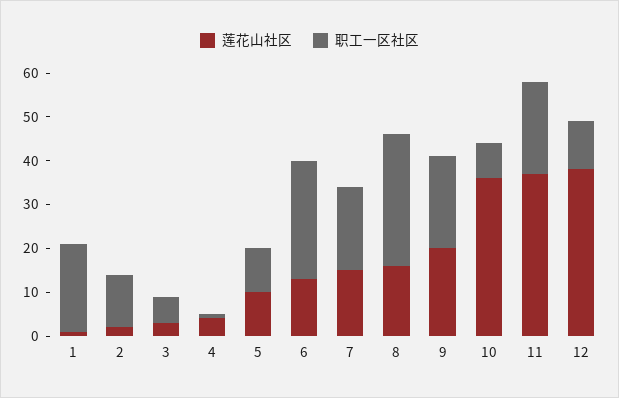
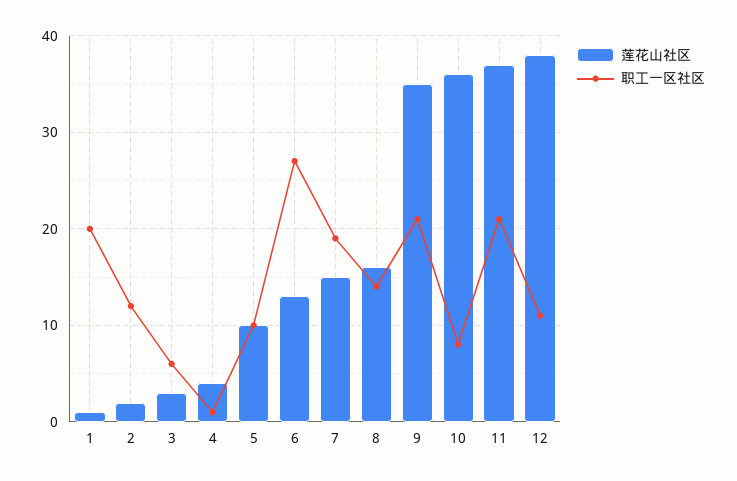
  {
    "莲花山社区": {
      "1": 1,
      "2": 2,
      "3": 3,
      "4": 4,
      "5": 10,
      "6": 13,
      "7": 15,
      "8": 16,
-     "9": 20,
+     "9": 35,
      "10": 36,
      "11": 37,
      "12": 38
    },
    "职工一区社区": {
      "1": 20,
      "2": 12,
      "3": 6,
      "4": 1,
      "5": 10,
      "6": 27,
      "7": 19,
-     "8": 30,
+     "8": 14,
      "9": 21,
      "10": 8,
      "11": 21,
      "12": 11
    }
  }

